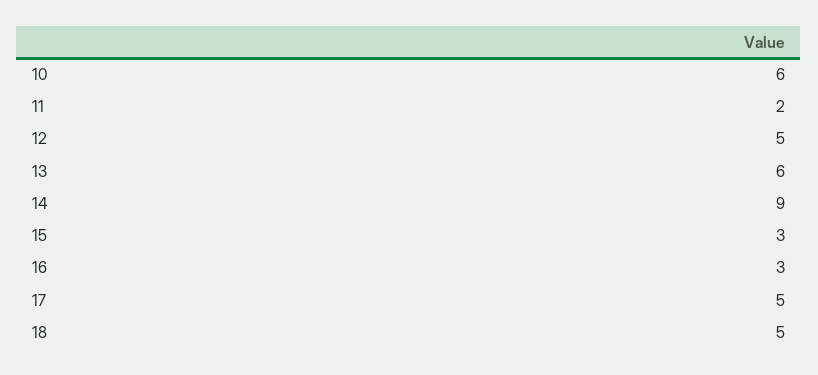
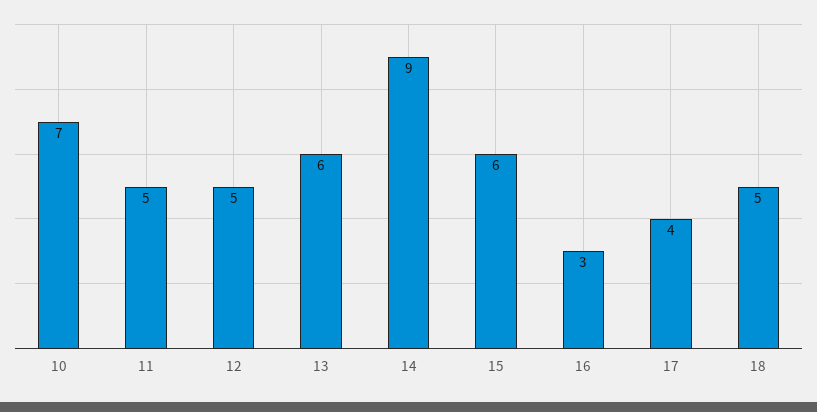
  {
-   "10": 6,
+   "10": 7,
-   "11": 2,
+   "11": 5,
    "12": 5,
    "13": 6,
    "14": 9,
-   "15": 3,
+   "15": 6,
    "16": 3,
-   "17": 5,
+   "17": 4,
    "18": 5
  }

